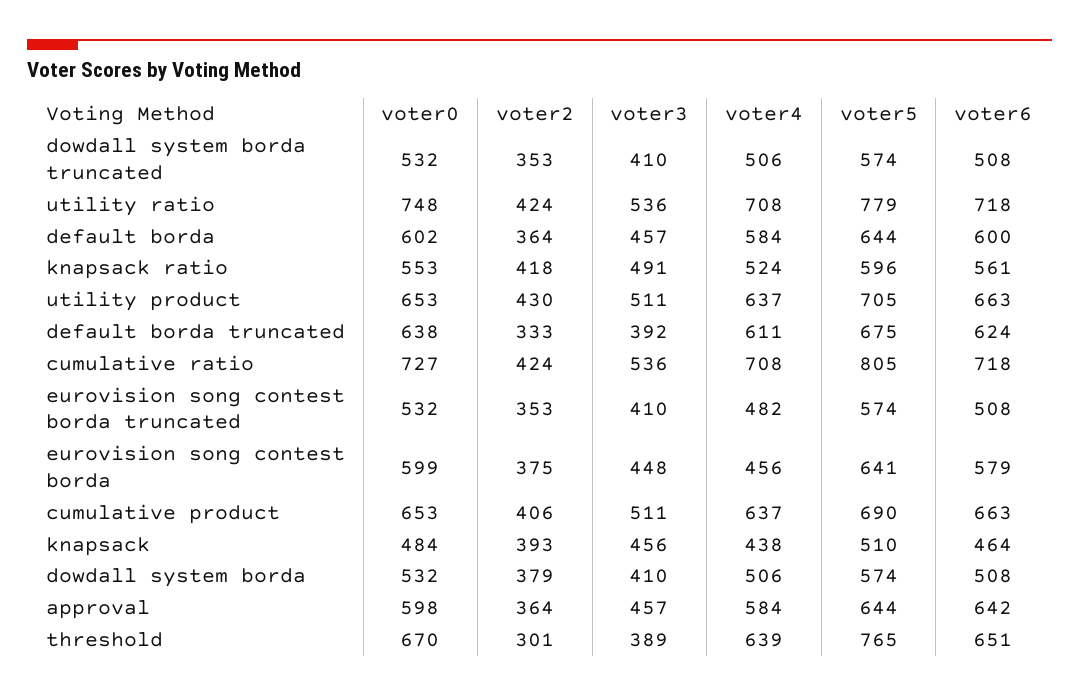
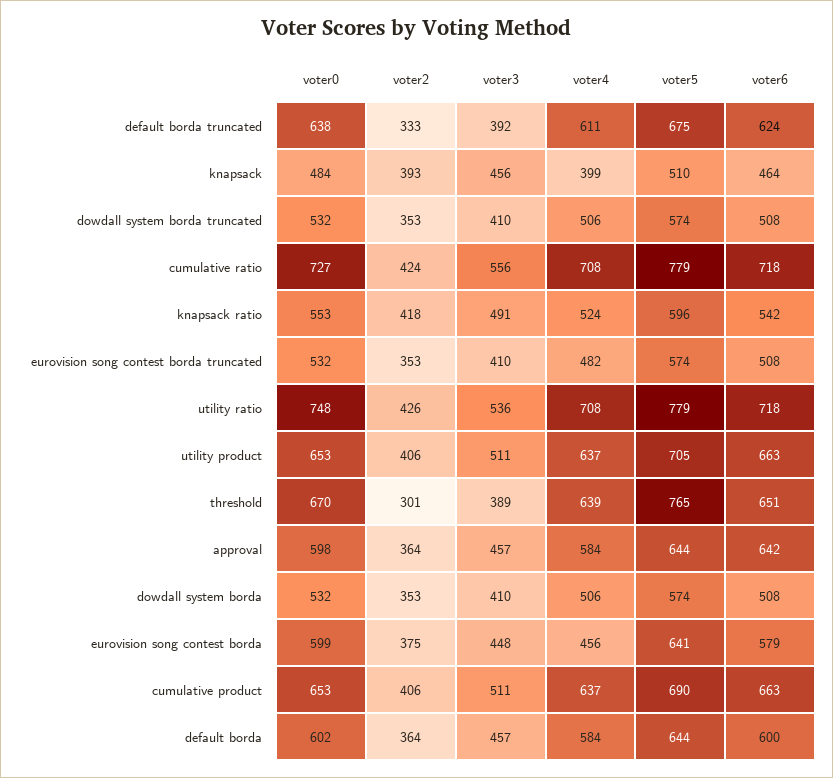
  {
    "voter0": {
      "dowdall system borda truncated": 532,
      "utility ratio": 748,
      "default borda": 602,
      "knapsack ratio": 553,
      "utility product": 653,
      "default borda truncated": 638,
      "cumulative ratio": 727,
      "eurovision song contest borda truncated": 532,
      "eurovision song contest borda": 599,
      "cumulative product": 653,
      "knapsack": 484,
      "dowdall system borda": 532,
      "approval": 598,
      "threshold": 670
    },
    "voter2": {
      "dowdall system borda truncated": 353,
-     "utility ratio": 424,
+     "utility ratio": 426,
      "default borda": 364,
      "knapsack ratio": 418,
-     "utility product": 430,
+     "utility product": 406,
      "default borda truncated": 333,
      "cumulative ratio": 424,
      "eurovision song contest borda truncated": 353,
      "eurovision song contest borda": 375,
      "cumulative product": 406,
      "knapsack": 393,
-     "dowdall system borda": 379,
+     "dowdall system borda": 353,
      "approval": 364,
      "threshold": 301
    },
    "voter3": {
      "dowdall system borda truncated": 410,
      "utility ratio": 536,
      "default borda": 457,
      "knapsack ratio": 491,
      "utility product": 511,
      "default borda truncated": 392,
-     "cumulative ratio": 536,
+     "cumulative ratio": 556,
      "eurovision song contest borda truncated": 410,
      "eurovision song contest borda": 448,
      "cumulative product": 511,
      "knapsack": 456,
      "dowdall system borda": 410,
      "approval": 457,
      "threshold": 389
    },
    "voter4": {
      "dowdall system borda truncated": 506,
      "utility ratio": 708,
      "default borda": 584,
      "knapsack ratio": 524,
      "utility product": 637,
      "default borda truncated": 611,
      "cumulative ratio": 708,
      "eurovision song contest borda truncated": 482,
      "eurovision song contest borda": 456,
      "cumulative product": 637,
-     "knapsack": 438,
+     "knapsack": 399,
      "dowdall system borda": 506,
      "approval": 584,
      "threshold": 639
    },
    "voter5": {
      "dowdall system borda truncated": 574,
      "utility ratio": 779,
      "default borda": 644,
      "knapsack ratio": 596,
      "utility product": 705,
      "default borda truncated": 675,
-     "cumulative ratio": 805,
+     "cumulative ratio": 779,
      "eurovision song contest borda truncated": 574,
      "eurovision song contest borda": 641,
      "cumulative product": 690,
      "knapsack": 510,
      "dowdall system borda": 574,
      "approval": 644,
      "threshold": 765
    },
    "voter6": {
      "dowdall system borda truncated": 508,
      "utility ratio": 718,
      "default borda": 600,
-     "knapsack ratio": 561,
+     "knapsack ratio": 542,
      "utility product": 663,
      "default borda truncated": 624,
      "cumulative ratio": 718,
      "eurovision song contest borda truncated": 508,
      "eurovision song contest borda": 579,
      "cumulative product": 663,
      "knapsack": 464,
      "dowdall system borda": 508,
      "approval": 642,
      "threshold": 651
    }
  }

